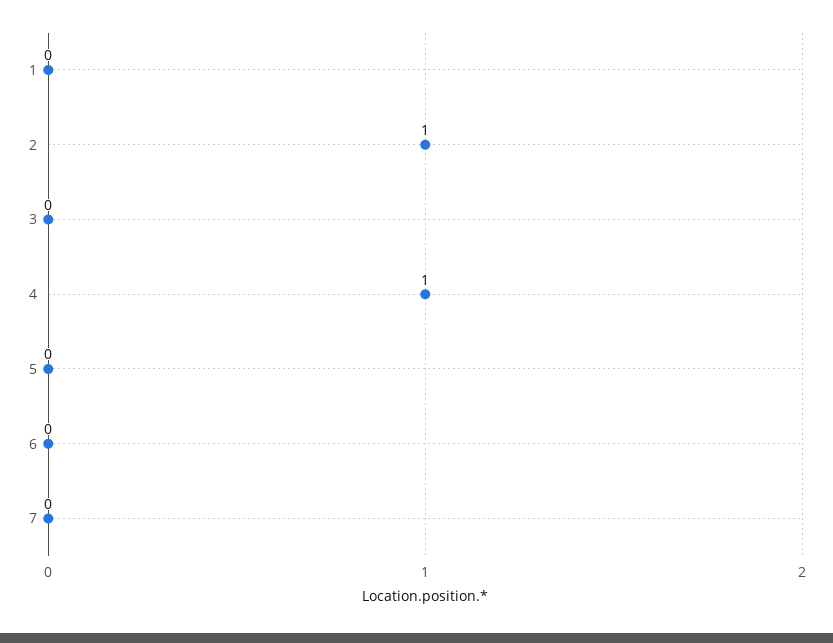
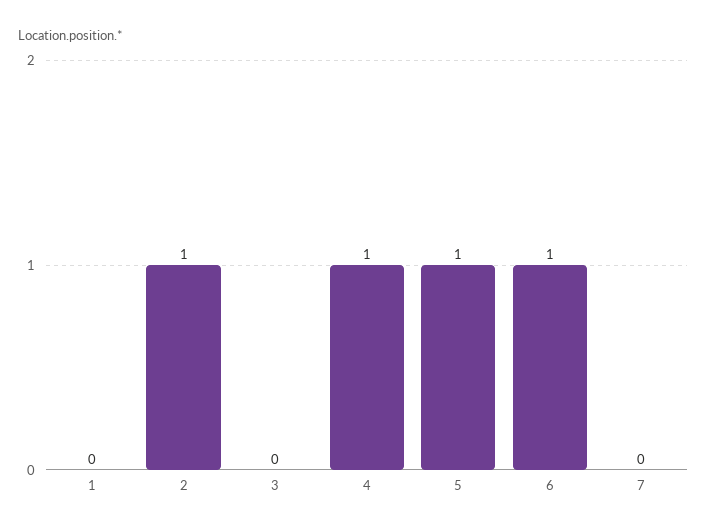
  {
    "1": 0,
    "2": 1,
    "3": 0,
    "4": 1,
-   "5": 0,
+   "5": 1,
-   "6": 0,
+   "6": 1,
    "7": 0
  }

